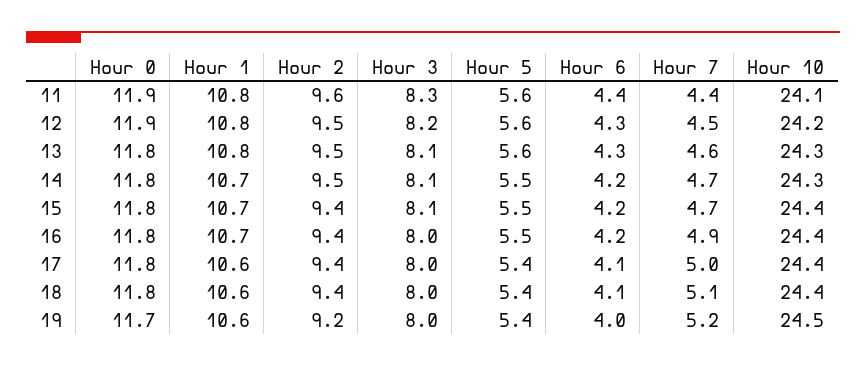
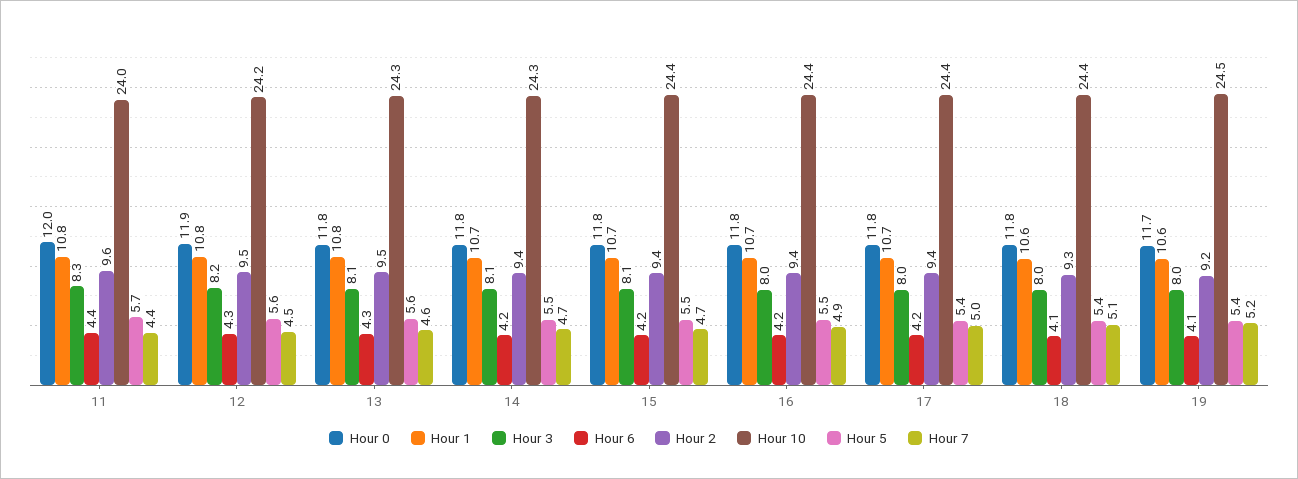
  {
    "Hour 0": {
-     "11": 11.9,
+     "11": 12,
      "12": 11.9,
      "13": 11.8,
      "14": 11.8,
      "15": 11.8,
      "16": 11.8,
      "17": 11.8,
      "18": 11.8,
      "19": 11.7
    },
    "Hour 1": {
      "11": 10.8,
      "12": 10.8,
      "13": 10.8,
      "14": 10.7,
      "15": 10.7,
      "16": 10.7,
-     "17": 10.6,
+     "17": 10.7,
      "18": 10.6,
      "19": 10.6
    },
    "Hour 2": {
      "11": 9.6,
      "12": 9.5,
      "13": 9.5,
-     "14": 9.5,
+     "14": 9.4,
      "15": 9.4,
      "16": 9.4,
      "17": 9.4,
-     "18": 9.4,
+     "18": 9.3,
      "19": 9.2
    },
    "Hour 3": {
      "11": 8.3,
      "12": 8.2,
      "13": 8.1,
      "14": 8.1,
      "15": 8.1,
      "16": 8,
      "17": 8,
      "18": 8,
      "19": 8
    },
    "Hour 5": {
-     "11": 5.6,
+     "11": 5.7,
      "12": 5.6,
      "13": 5.6,
      "14": 5.5,
      "15": 5.5,
      "16": 5.5,
      "17": 5.4,
      "18": 5.4,
      "19": 5.4
    },
    "Hour 6": {
      "11": 4.4,
      "12": 4.3,
      "13": 4.3,
      "14": 4.2,
      "15": 4.2,
      "16": 4.2,
-     "17": 4.1,
+     "17": 4.2,
      "18": 4.1,
-     "19": 4
+     "19": 4.1
    },
    "Hour 7": {
      "11": 4.4,
      "12": 4.5,
      "13": 4.6,
      "14": 4.7,
      "15": 4.7,
      "16": 4.9,
      "17": 5,
      "18": 5.1,
      "19": 5.2
    },
    "Hour 10": {
-     "11": 24.1,
+     "11": 24,
      "12": 24.2,
      "13": 24.3,
      "14": 24.3,
      "15": 24.4,
      "16": 24.4,
      "17": 24.4,
      "18": 24.4,
      "19": 24.5
    }
  }

